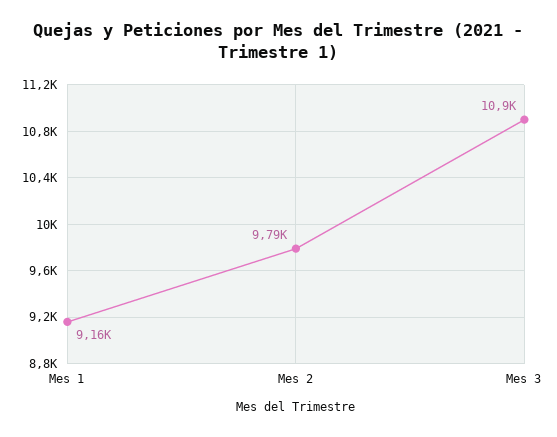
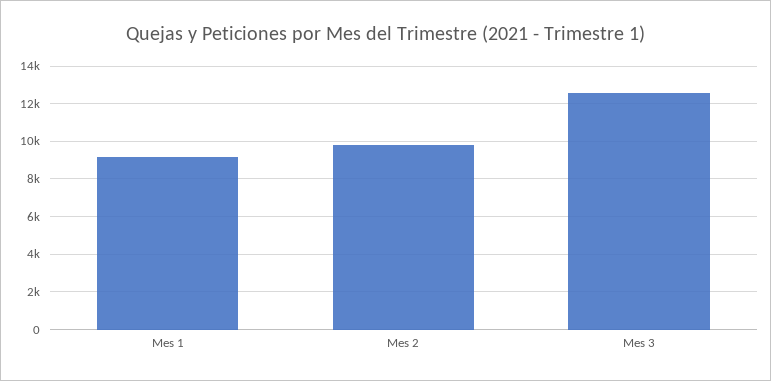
  {
    "Mes 1": 9160,
    "Mes 2": 9790,
-   "Mes 3": 10900
+   "Mes 3": 12500
  }

